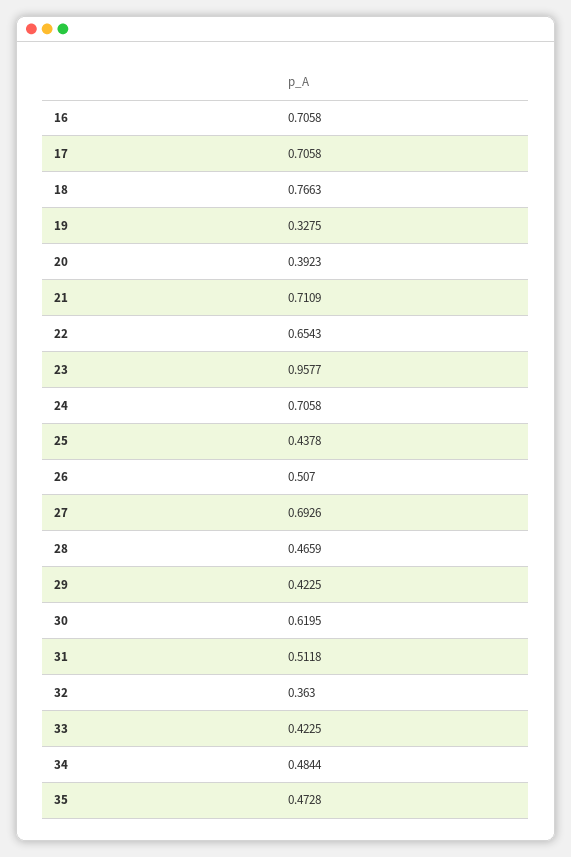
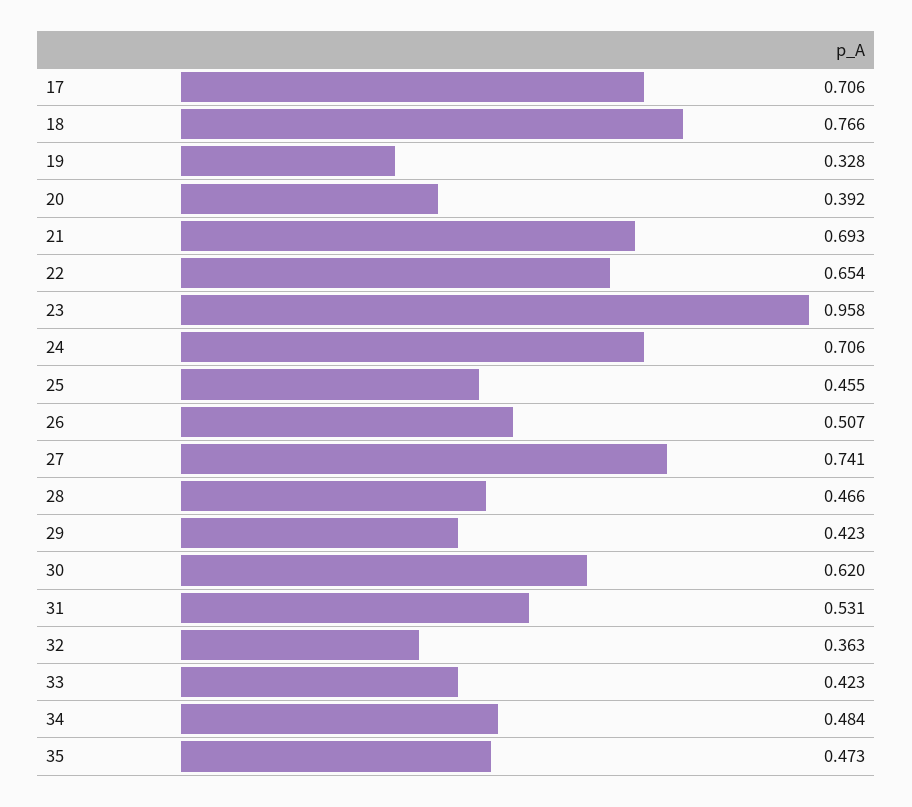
  {
-   "16": 0.7058,
    "17": 0.7058,
    "18": 0.7663,
    "19": 0.3275,
    "20": 0.3923,
-   "21": 0.7109,
+   "21": 0.693,
    "22": 0.6543,
    "23": 0.9577,
    "24": 0.7058,
-   "25": 0.4378,
+   "25": 0.455,
    "26": 0.507,
-   "27": 0.6926,
+   "27": 0.741,
    "28": 0.4659,
    "29": 0.4225,
    "30": 0.6195,
-   "31": 0.5118,
+   "31": 0.531,
    "32": 0.363,
    "33": 0.4225,
    "34": 0.4844,
    "35": 0.4728
  }

